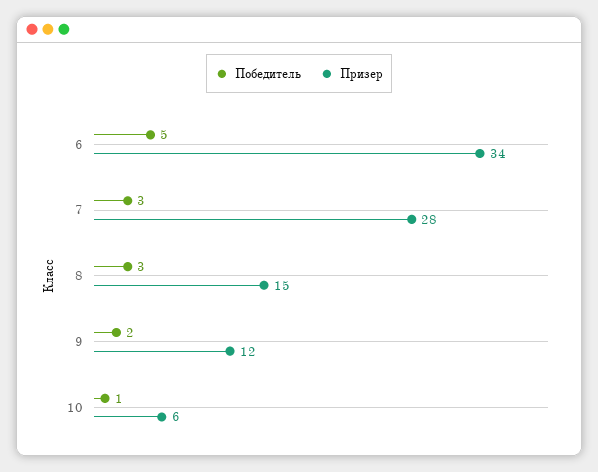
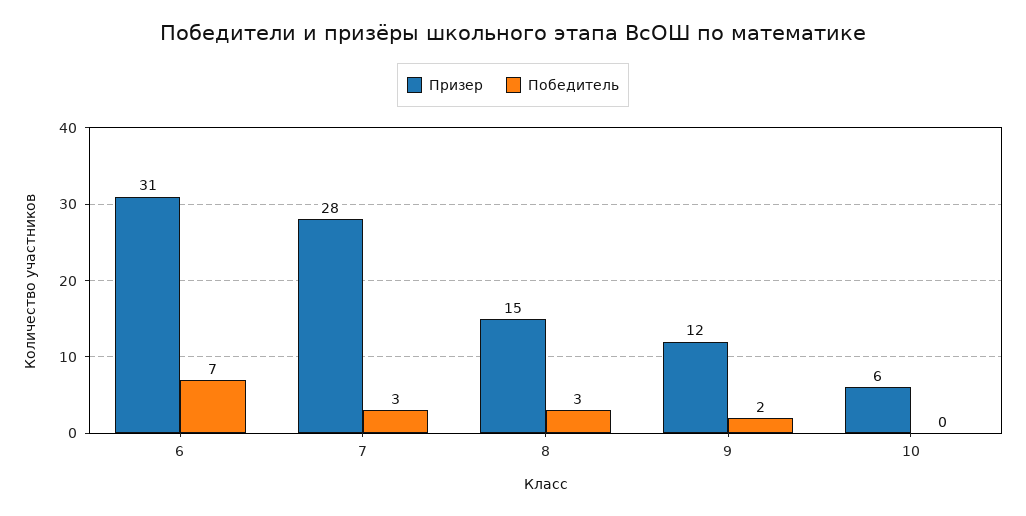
  {
    "Победитель": {
-     "6": 5,
+     "6": 7,
      "7": 3,
      "8": 3,
      "9": 2,
-     "10": 1
+     "10": 0
    },
    "Призер": {
-     "6": 34,
+     "6": 31,
      "7": 28,
      "8": 15,
      "9": 12,
      "10": 6
    }
  }

